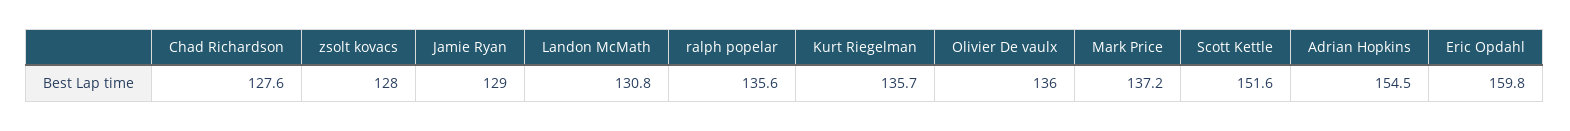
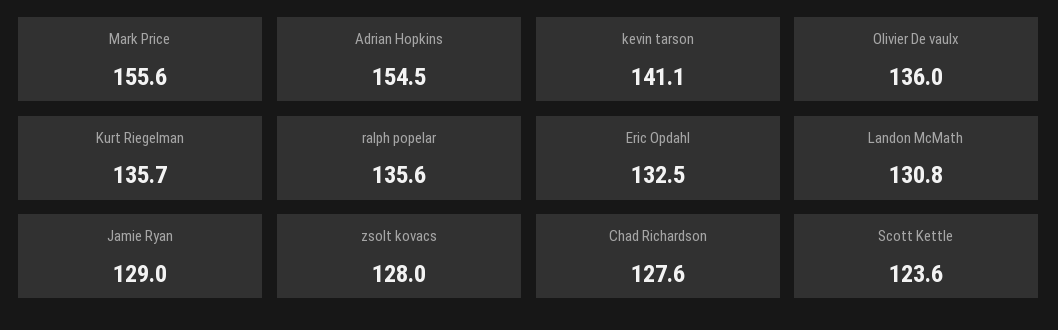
  {
    "Chad Richardson": 127.6,
    "zsolt kovacs": 128,
    "Jamie Ryan": 129,
    "Landon McMath": 130.8,
    "ralph popelar": 135.6,
    "Kurt Riegelman": 135.7,
    "Olivier De vaulx": 136,
-   "Mark Price": 137.2,
+   "Mark Price": 155.6,
-   "Scott Kettle": 151.6,
+   "Scott Kettle": 123.6,
    "Adrian Hopkins": 154.5,
-   "Eric Opdahl": 159.8
+   "Eric Opdahl": 132.5,
+   "kevin tarson": 141.1
  }

